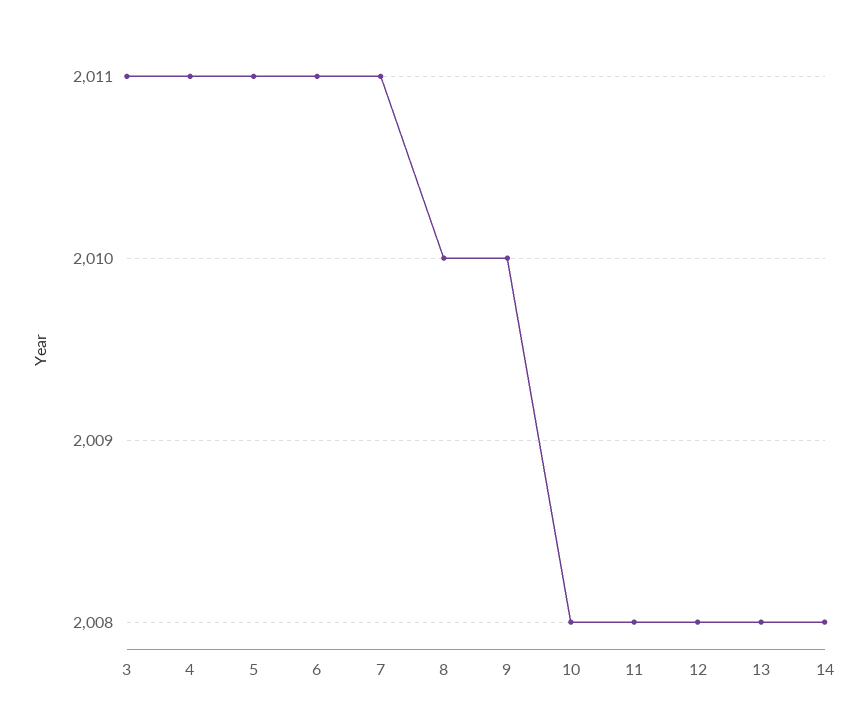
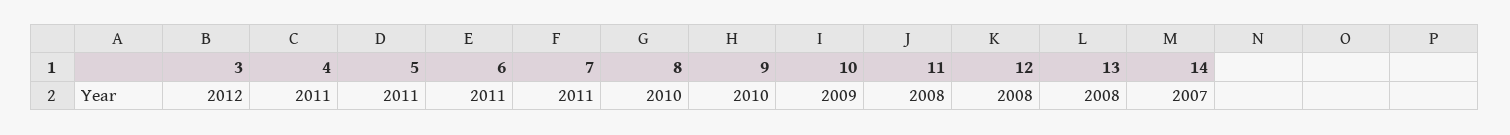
  {
-   "3": 2011,
+   "3": 2012,
    "4": 2011,
    "5": 2011,
    "6": 2011,
    "7": 2011,
    "8": 2010,
    "9": 2010,
-   "10": 2008,
+   "10": 2009,
    "11": 2008,
    "12": 2008,
    "13": 2008,
-   "14": 2008
+   "14": 2007
  }

